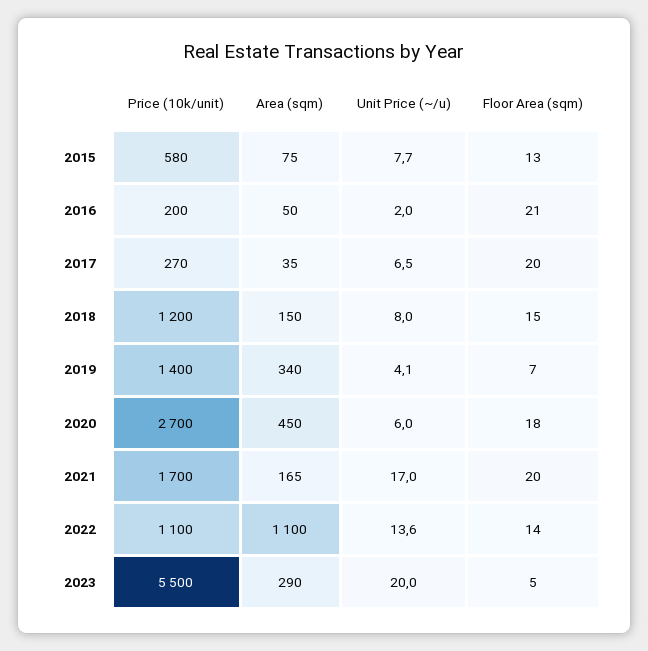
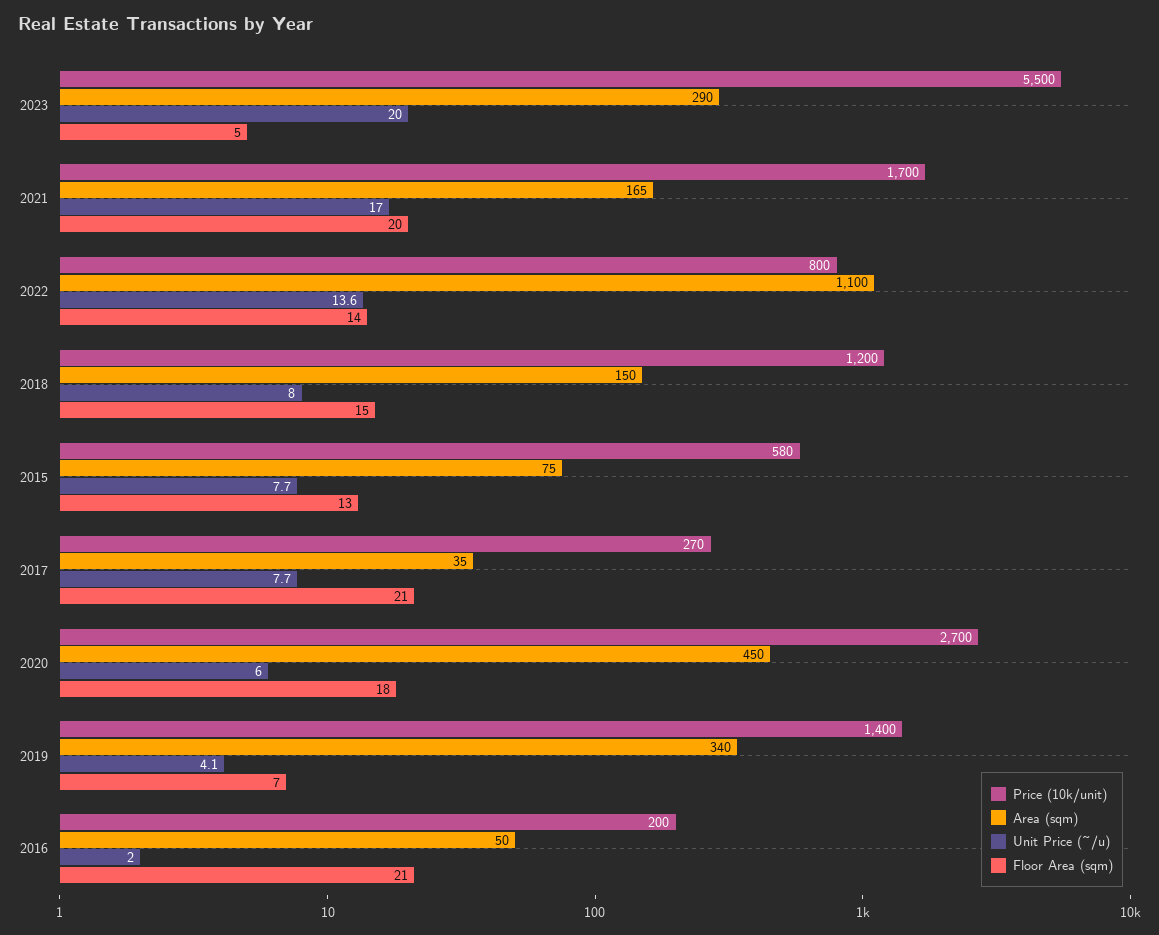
  {
    "Price (10k/unit)": {
      "2015": 580,
      "2016": 200,
      "2017": 270,
      "2018": 1200,
      "2019": 1400,
      "2020": 2700,
      "2021": 1700,
-     "2022": 1100,
+     "2022": 800,
      "2023": 5500
    },
    "Area (sqm)": {
      "2015": 75,
      "2016": 50,
      "2017": 35,
      "2018": 150,
      "2019": 340,
      "2020": 450,
      "2021": 165,
      "2022": 1100,
      "2023": 290
    },
    "Unit Price (~/u)": {
      "2015": 7.7,
      "2016": 2,
-     "2017": 6.5,
+     "2017": 7.7,
      "2018": 8,
      "2019": 4.1,
      "2020": 6,
      "2021": 17,
      "2022": 13.6,
      "2023": 20
    },
    "Floor Area (sqm)": {
      "2015": 13,
      "2016": 21,
-     "2017": 20,
+     "2017": 21,
      "2018": 15,
      "2019": 7,
      "2020": 18,
      "2021": 20,
      "2022": 14,
      "2023": 5
    }
  }

